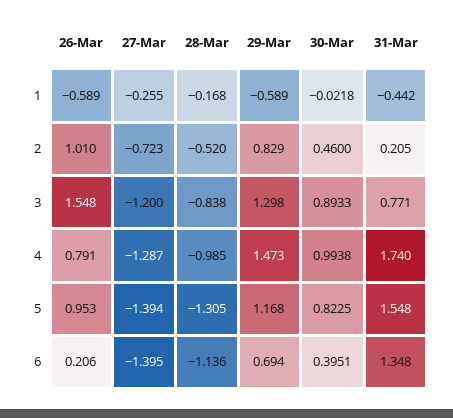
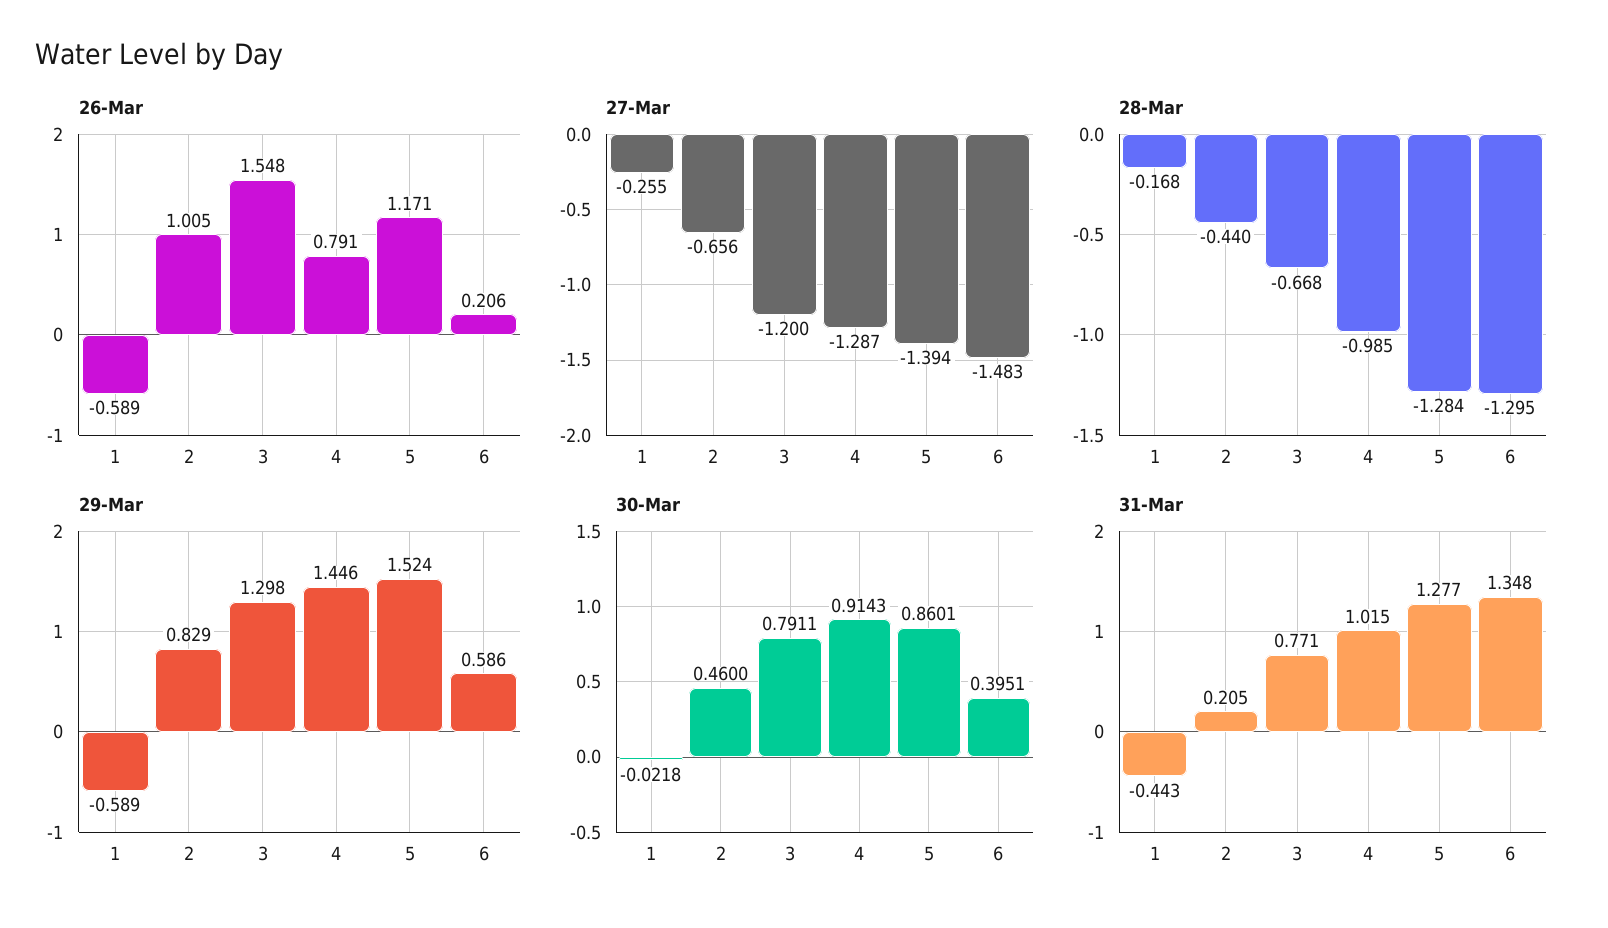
  {
    "26-Mar": {
      "1": -0.589,
-     "2": 1.01,
+     "2": 1.005,
      "3": 1.548,
      "4": 0.791,
-     "5": 0.953,
+     "5": 1.171,
      "6": 0.206
    },
    "27-Mar": {
      "1": -0.255,
-     "2": -0.723,
+     "2": -0.656,
      "3": -1.2,
      "4": -1.287,
      "5": -1.394,
-     "6": -1.395
+     "6": -1.483
    },
    "28-Mar": {
      "1": -0.168,
-     "2": -0.52,
+     "2": -0.44,
-     "3": -0.838,
+     "3": -0.668,
      "4": -0.985,
-     "5": -1.305,
+     "5": -1.284,
-     "6": -1.136
+     "6": -1.295
    },
    "29-Mar": {
      "1": -0.589,
      "2": 0.829,
      "3": 1.298,
-     "4": 1.473,
+     "4": 1.446,
-     "5": 1.168,
+     "5": 1.524,
-     "6": 0.694
+     "6": 0.586
    },
    "30-Mar": {
      "1": -0.0218,
      "2": 0.46,
-     "3": 0.8933,
+     "3": 0.7911,
-     "4": 0.9938,
+     "4": 0.9143,
-     "5": 0.8225,
+     "5": 0.8601,
      "6": 0.3951
    },
    "31-Mar": {
-     "1": -0.442,
+     "1": -0.443,
      "2": 0.205,
      "3": 0.771,
-     "4": 1.74,
+     "4": 1.015,
-     "5": 1.548,
+     "5": 1.277,
      "6": 1.348
    }
  }

